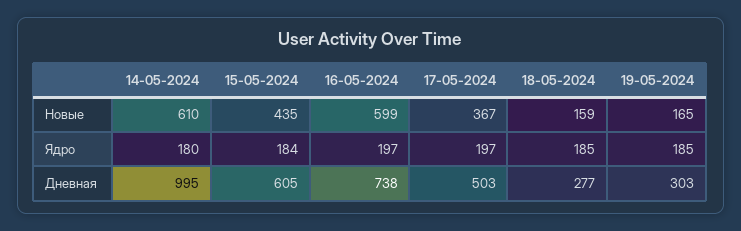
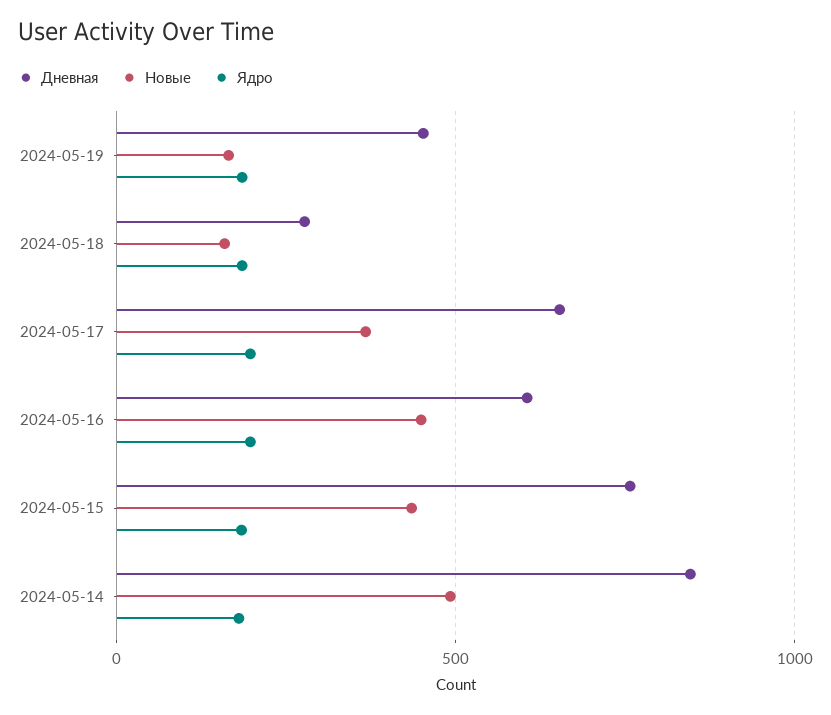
  {
    "Новые": {
-     "14-05-2024": 610,
+     "14-05-2024": 500,
      "15-05-2024": 435,
-     "16-05-2024": 599,
+     "16-05-2024": 450,
      "17-05-2024": 367,
      "18-05-2024": 159,
      "19-05-2024": 165
    },
    "Ядро": {
      "14-05-2024": 180,
      "15-05-2024": 184,
      "16-05-2024": 197,
      "17-05-2024": 197,
      "18-05-2024": 185,
      "19-05-2024": 185
    },
    "Дневная": {
-     "14-05-2024": 995,
+     "14-05-2024": 850,
-     "15-05-2024": 605,
+     "15-05-2024": 750,
-     "16-05-2024": 738,
+     "16-05-2024": 600,
-     "17-05-2024": 503,
+     "17-05-2024": 650,
      "18-05-2024": 277,
-     "19-05-2024": 303
+     "19-05-2024": 450
    }
  }

